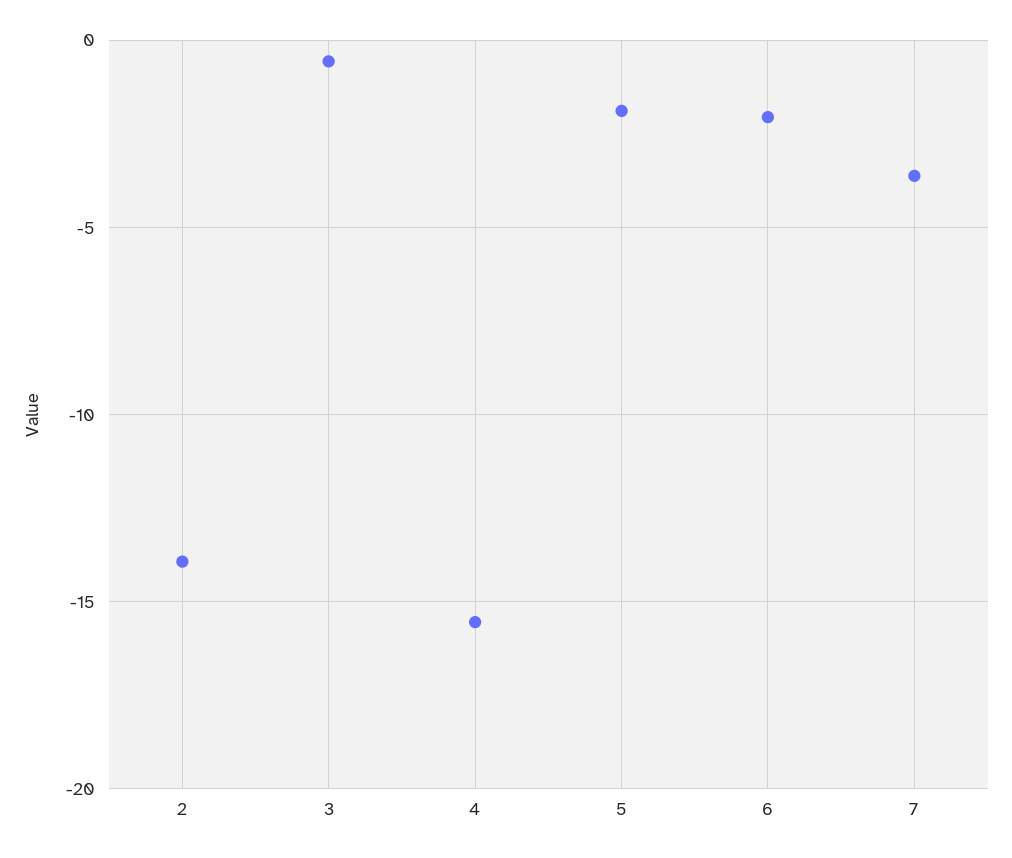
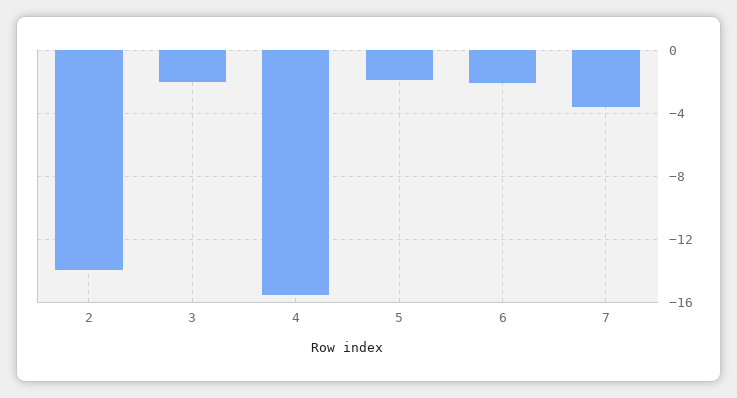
  {
    "2": -14,
-   "3": -0.5,
+   "3": -2,
    "4": -15.5,
    "5": -2,
    "6": -2,
    "7": -3.5
  }

